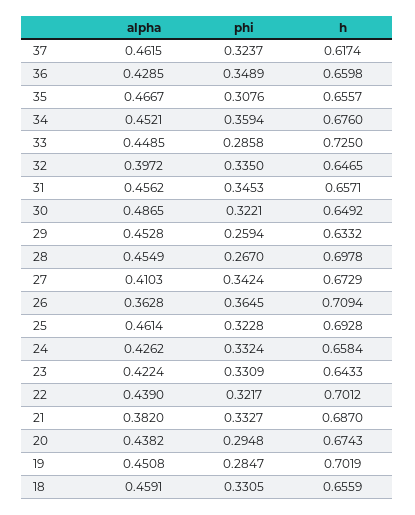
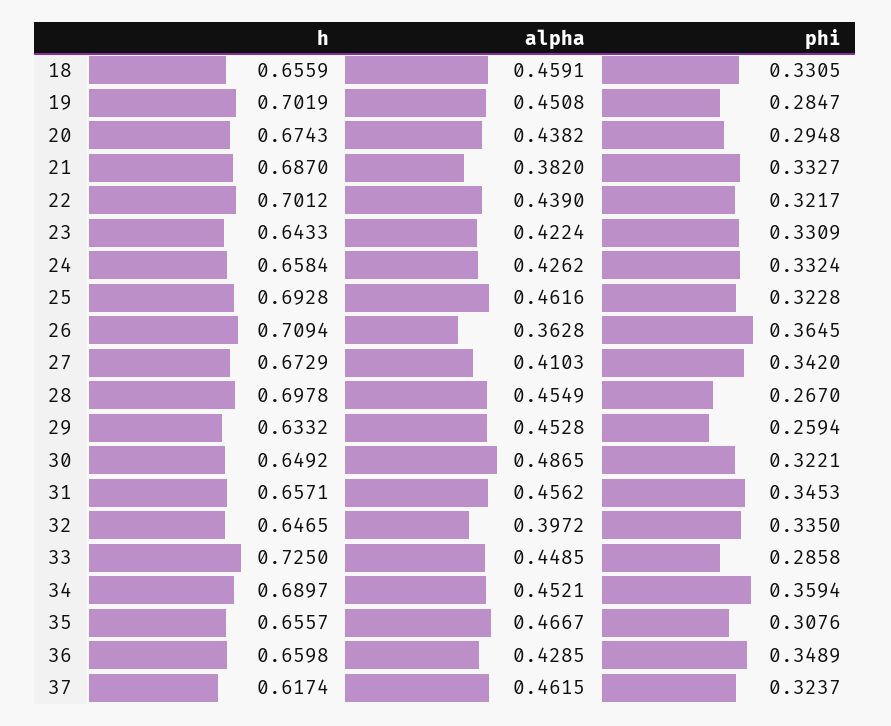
  {
    "alpha": {
      "37": 0.4615,
      "36": 0.4285,
      "35": 0.4667,
      "34": 0.4521,
      "33": 0.4485,
      "32": 0.3972,
      "31": 0.4562,
      "30": 0.4865,
      "29": 0.4528,
      "28": 0.4549,
      "27": 0.4103,
      "26": 0.3628,
-     "25": 0.4614,
+     "25": 0.4616,
      "24": 0.4262,
      "23": 0.4224,
      "22": 0.439,
      "21": 0.382,
      "20": 0.4382,
      "19": 0.4508,
      "18": 0.4591
    },
    "phi": {
      "37": 0.3237,
      "36": 0.3489,
      "35": 0.3076,
      "34": 0.3594,
      "33": 0.2858,
      "32": 0.335,
      "31": 0.3453,
      "30": 0.3221,
      "29": 0.2594,
      "28": 0.267,
-     "27": 0.3424,
+     "27": 0.342,
      "26": 0.3645,
      "25": 0.3228,
      "24": 0.3324,
      "23": 0.3309,
      "22": 0.3217,
      "21": 0.3327,
      "20": 0.2948,
      "19": 0.2847,
      "18": 0.3305
    },
    "h": {
      "37": 0.6174,
      "36": 0.6598,
      "35": 0.6557,
-     "34": 0.676,
+     "34": 0.6897,
      "33": 0.725,
      "32": 0.6465,
      "31": 0.6571,
      "30": 0.6492,
      "29": 0.6332,
      "28": 0.6978,
      "27": 0.6729,
      "26": 0.7094,
      "25": 0.6928,
      "24": 0.6584,
      "23": 0.6433,
      "22": 0.7012,
      "21": 0.687,
      "20": 0.6743,
      "19": 0.7019,
      "18": 0.6559
    }
  }

